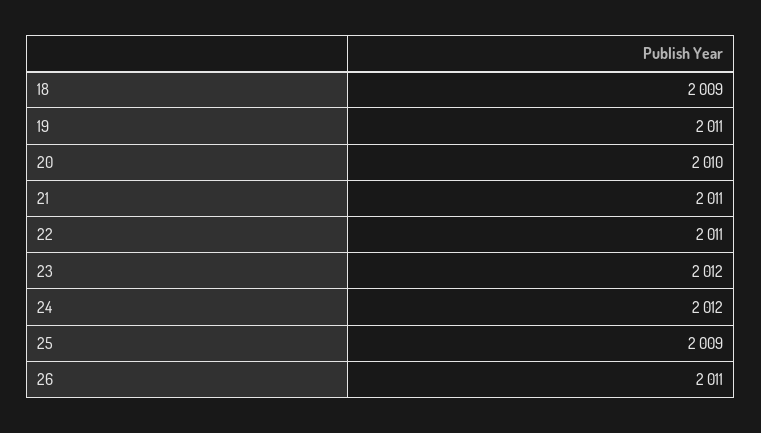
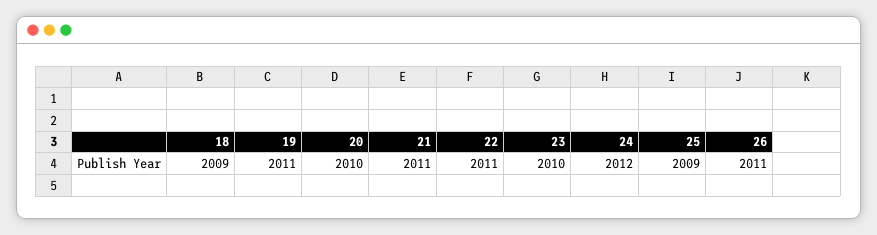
  {
    "18": 2009,
    "19": 2011,
    "20": 2010,
    "21": 2011,
    "22": 2011,
-   "23": 2012,
+   "23": 2010,
    "24": 2012,
    "25": 2009,
    "26": 2011
  }

